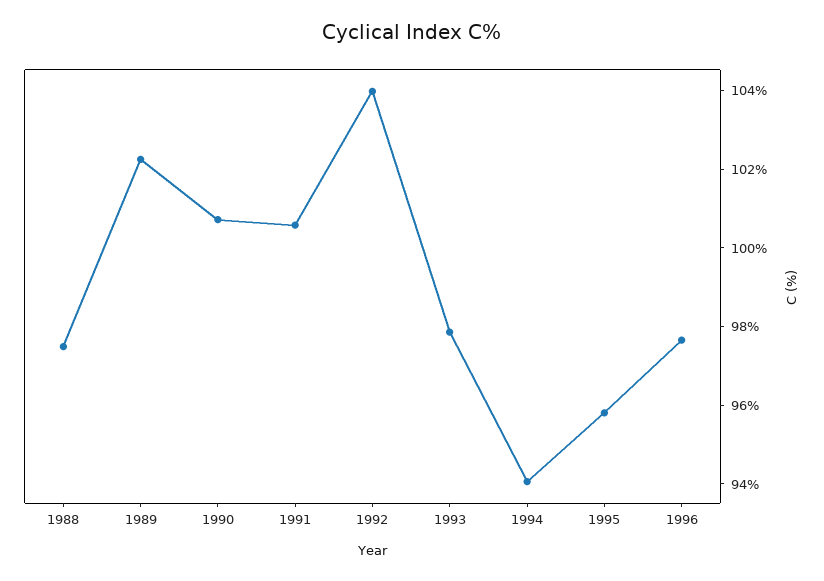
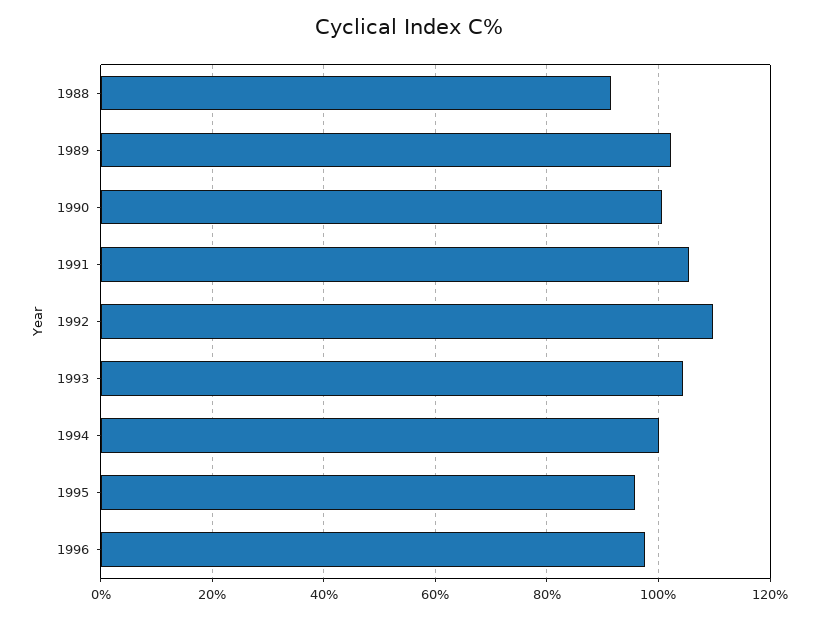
  {
-   "1988": 97.5,
+   "1988": 92,
    "1989": 102.5,
    "1990": 100.5,
-   "1991": 100.5,
+   "1991": 106,
-   "1992": 104,
+   "1992": 110,
-   "1993": 98,
+   "1993": 104,
-   "1994": 94,
+   "1994": 100,
    "1995": 96,
    "1996": 97.5
  }

